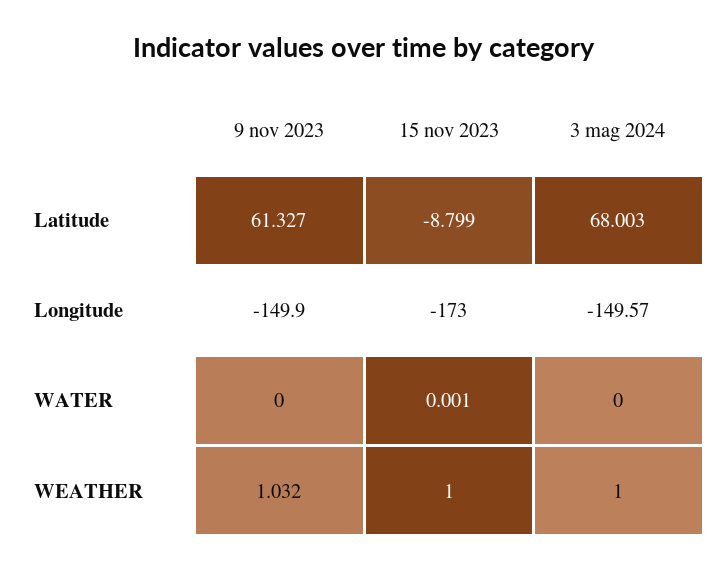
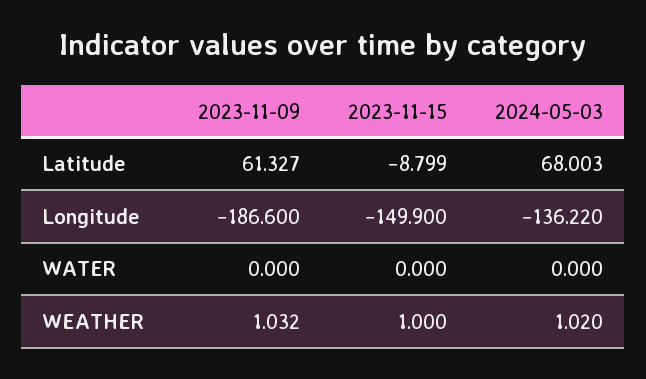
  {
    "9 nov 2023": {
      "Latitude": 61.327,
-     "Longitude": -149.9,
+     "Longitude": -186.6,
      "WATER": 0,
      "WEATHER": 1.032
    },
    "15 nov 2023": {
      "Latitude": -8.799,
-     "Longitude": -173,
+     "Longitude": -149.9,
-     "WATER": 0.001,
+     "WATER": 0,
      "WEATHER": 1
    },
    "3 mag 2024": {
      "Latitude": 68.003,
-     "Longitude": -149.57,
+     "Longitude": -136.22,
      "WATER": 0,
-     "WEATHER": 1
+     "WEATHER": 1.02
    }
  }

